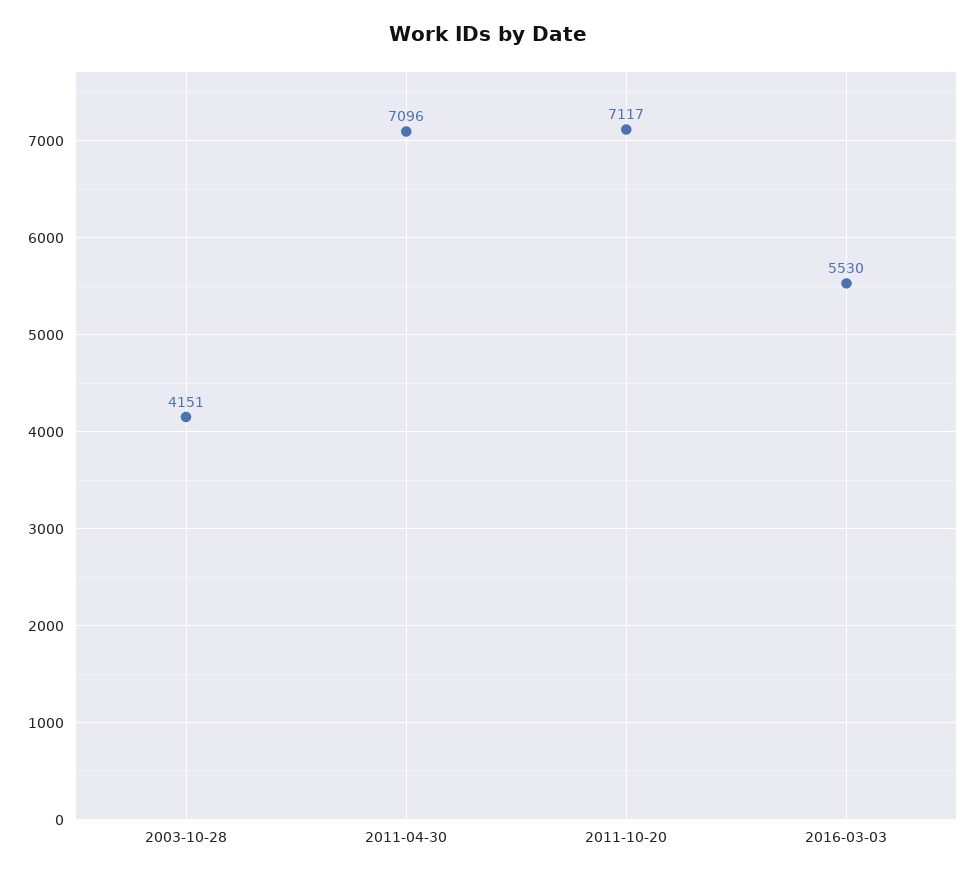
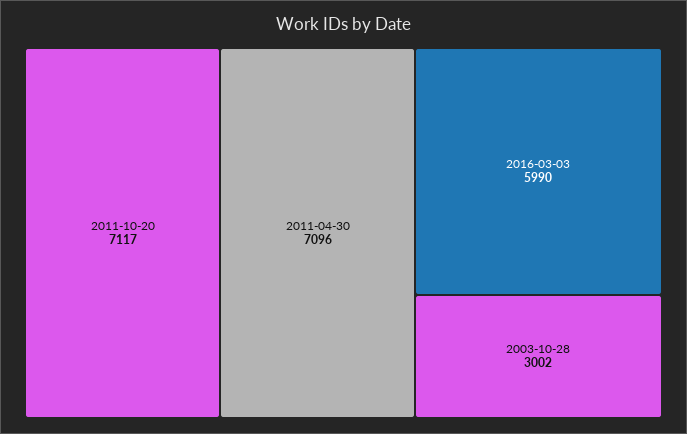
  {
-   "2003-10-28": 4151,
+   "2003-10-28": 3002,
    "2011-04-30": 7096,
    "2011-10-20": 7117,
-   "2016-03-03": 5530
+   "2016-03-03": 5990
  }

